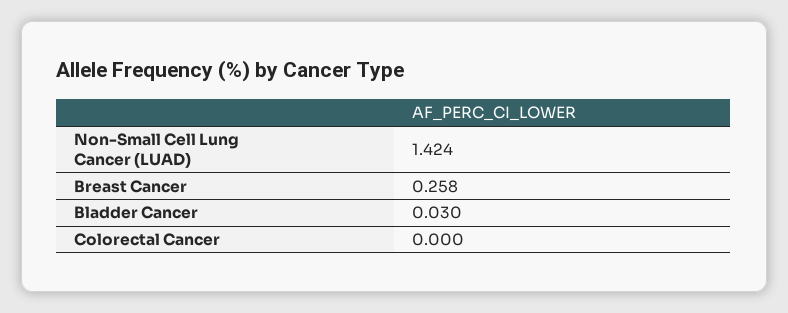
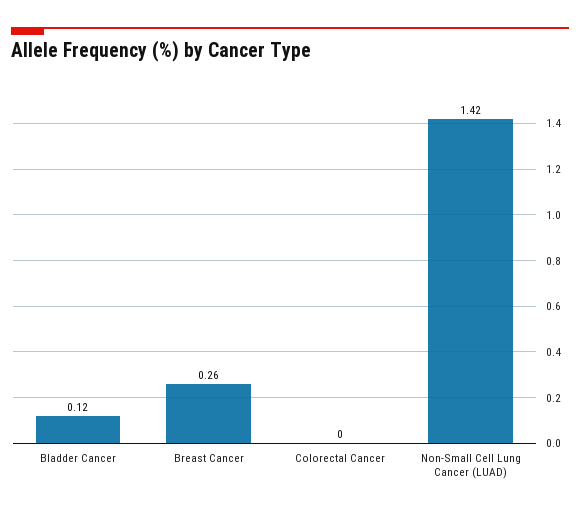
  {
    "Non-Small Cell Lung Cancer (LUAD)": 1.424,
    "Breast Cancer": 0.258,
-   "Bladder Cancer": 0.03,
+   "Bladder Cancer": 0.12,
    "Colorectal Cancer": 0
  }

